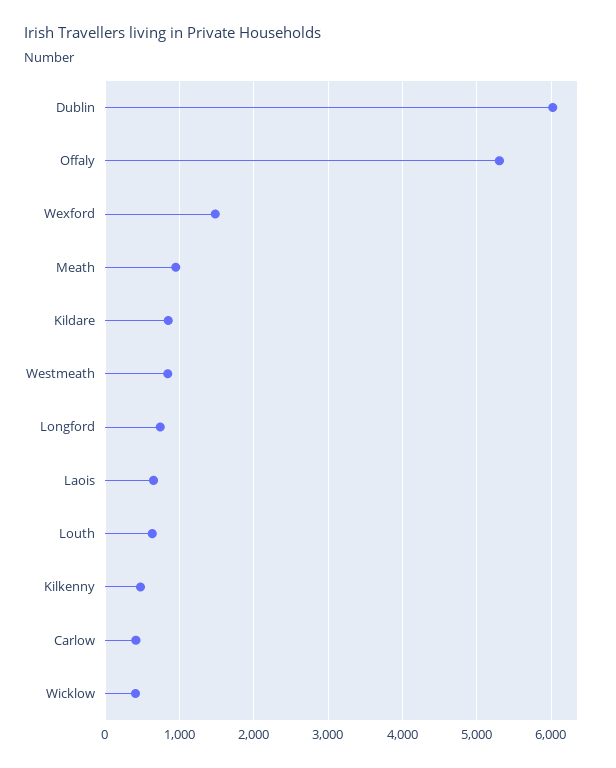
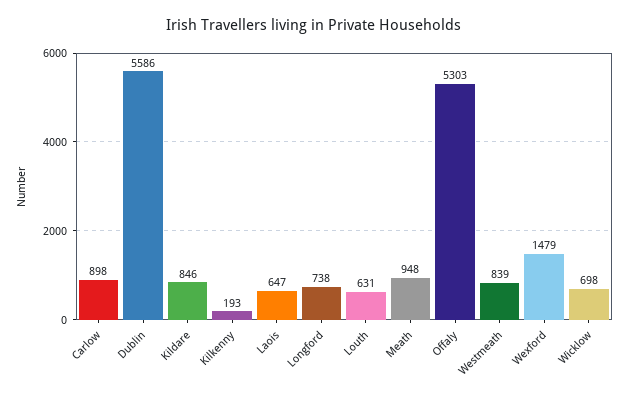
  {
-   "Dublin": 6000,
+   "Dublin": 5586,
    "Offaly": 5303,
    "Wexford": 1479,
    "Meath": 948,
    "Kildare": 846,
    "Westmeath": 839,
    "Longford": 738,
    "Laois": 647,
    "Louth": 631,
-   "Kilkenny": 500,
+   "Kilkenny": 193,
-   "Carlow": 400,
+   "Carlow": 898,
-   "Wicklow": 400
+   "Wicklow": 698
  }

